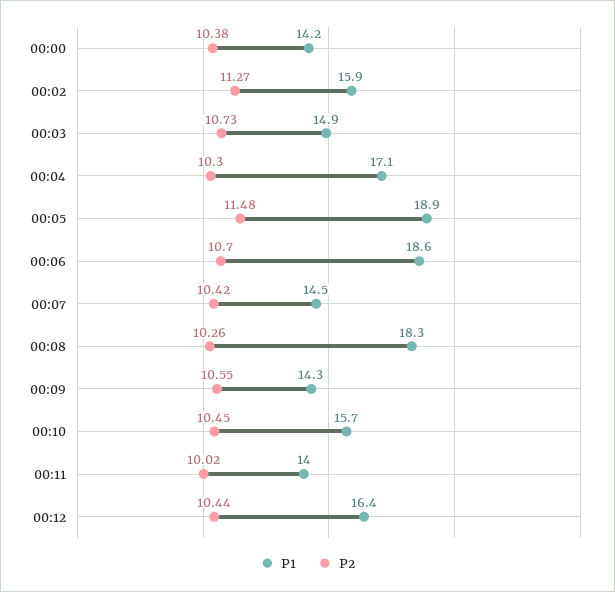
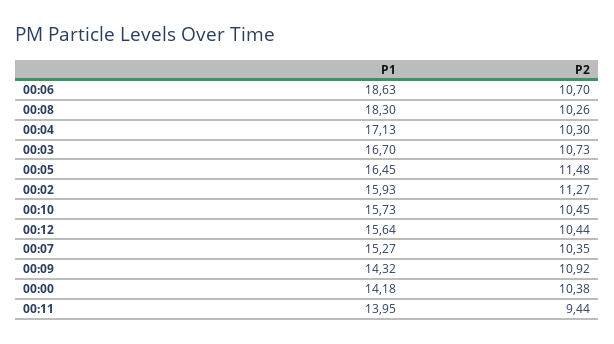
  {
    "P1": {
      "00:00": 14.18,
      "00:02": 15.93,
-     "00:03": 14.9,
+     "00:03": 16.7,
      "00:04": 17.13,
-     "00:05": 18.9,
+     "00:05": 16.45,
      "00:06": 18.63,
-     "00:07": 14.5,
+     "00:07": 15.27,
      "00:08": 18.3,
      "00:09": 14.32,
      "00:10": 15.73,
      "00:11": 13.95,
-     "00:12": 16.4
+     "00:12": 15.64
    },
    "P2": {
      "00:00": 10.38,
      "00:02": 11.27,
      "00:03": 10.73,
      "00:04": 10.3,
      "00:05": 11.48,
      "00:06": 10.7,
-     "00:07": 10.42,
+     "00:07": 10.35,
      "00:08": 10.26,
-     "00:09": 10.55,
+     "00:09": 10.92,
      "00:10": 10.45,
-     "00:11": 10.02,
+     "00:11": 9.44,
      "00:12": 10.44
    }
  }

